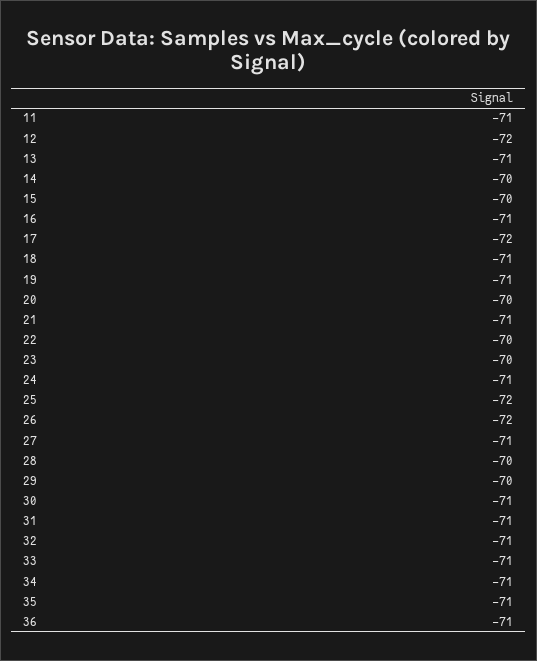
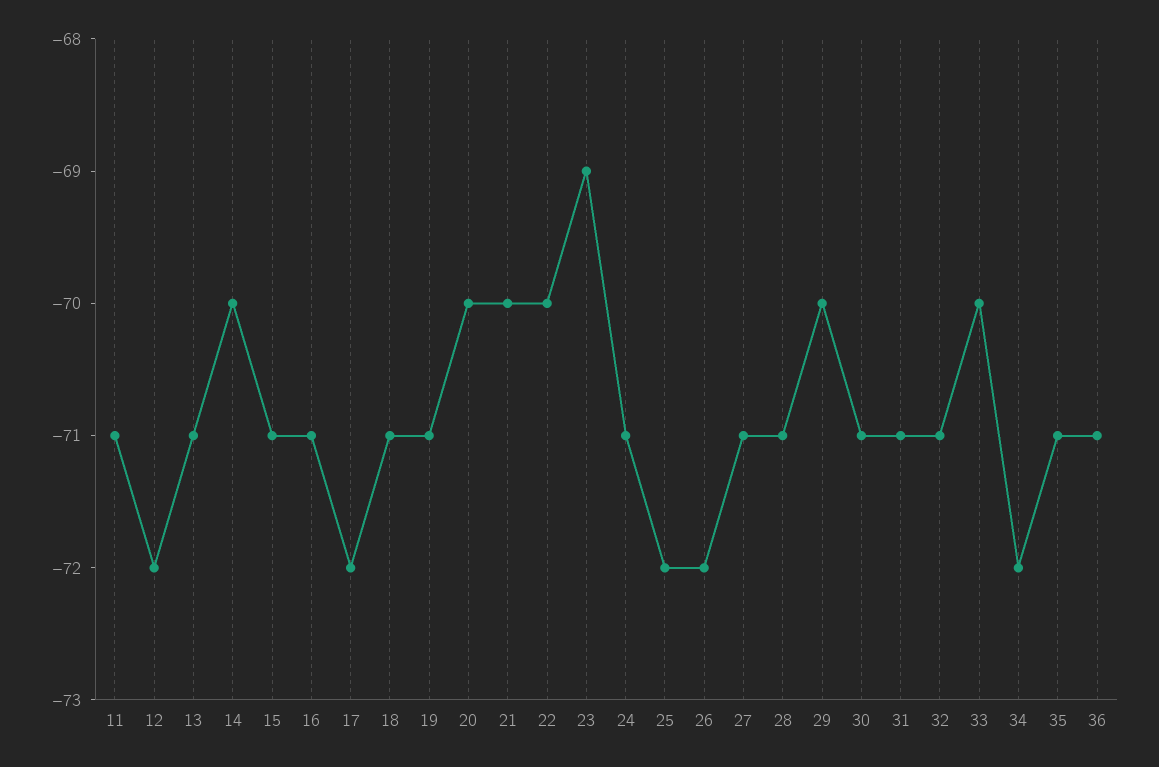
  {
    "11": -71,
    "12": -72,
    "13": -71,
    "14": -70,
-   "15": -70,
+   "15": -71,
    "16": -71,
    "17": -72,
    "18": -71,
    "19": -71,
    "20": -70,
-   "21": -71,
+   "21": -70,
    "22": -70,
-   "23": -70,
+   "23": -69,
    "24": -71,
    "25": -72,
    "26": -72,
    "27": -71,
-   "28": -70,
+   "28": -71,
    "29": -70,
    "30": -71,
    "31": -71,
    "32": -71,
-   "33": -71,
+   "33": -70,
-   "34": -71,
+   "34": -72,
    "35": -71,
    "36": -71
  }

